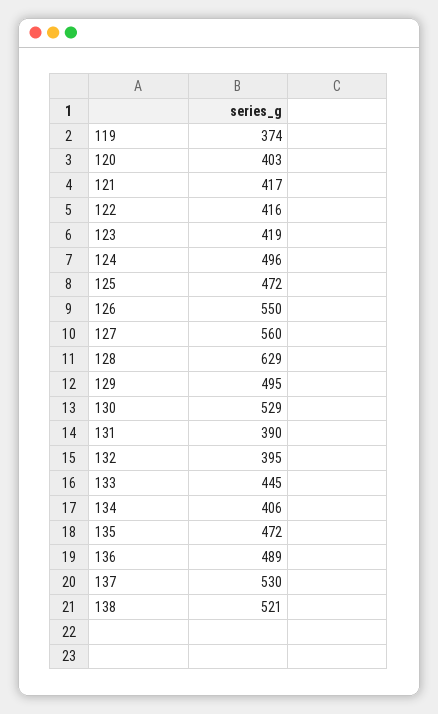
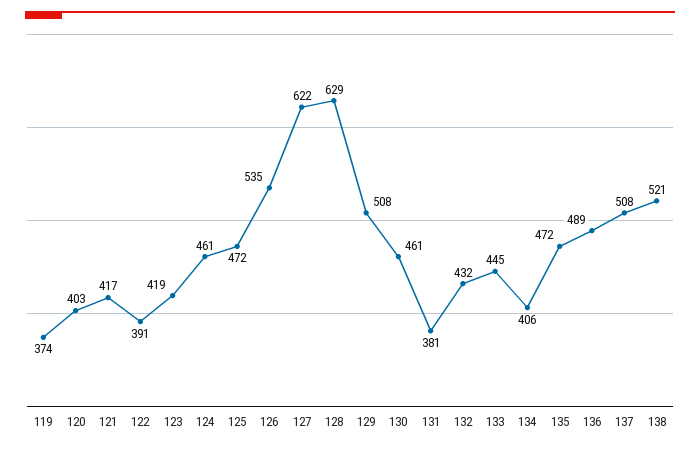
  {
    "119": 374,
    "120": 403,
    "121": 417,
-   "122": 416,
+   "122": 391,
    "123": 419,
-   "124": 496,
+   "124": 461,
    "125": 472,
-   "126": 550,
+   "126": 535,
-   "127": 560,
+   "127": 622,
    "128": 629,
-   "129": 495,
+   "129": 508,
-   "130": 529,
+   "130": 461,
-   "131": 390,
+   "131": 381,
-   "132": 395,
+   "132": 432,
    "133": 445,
    "134": 406,
    "135": 472,
    "136": 489,
-   "137": 530,
+   "137": 508,
    "138": 521
  }

